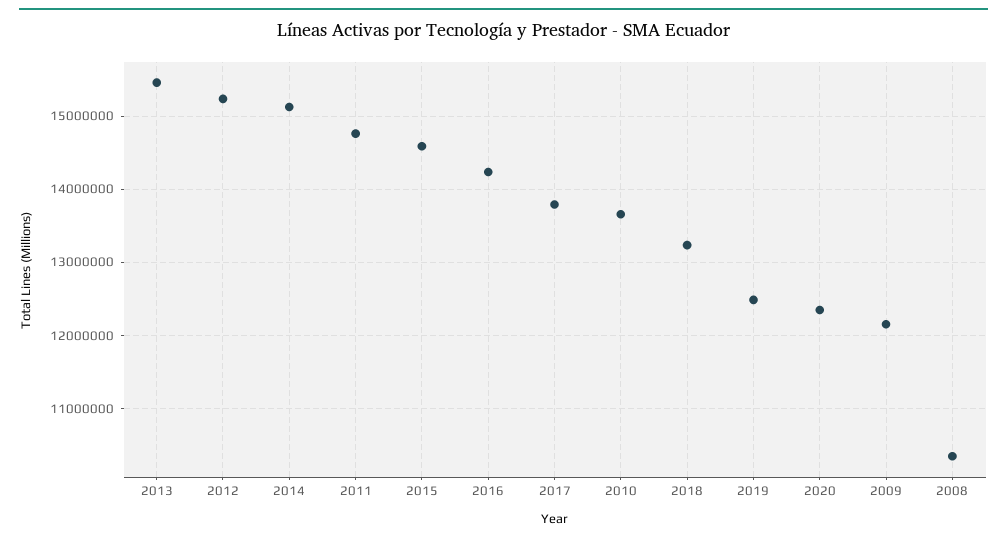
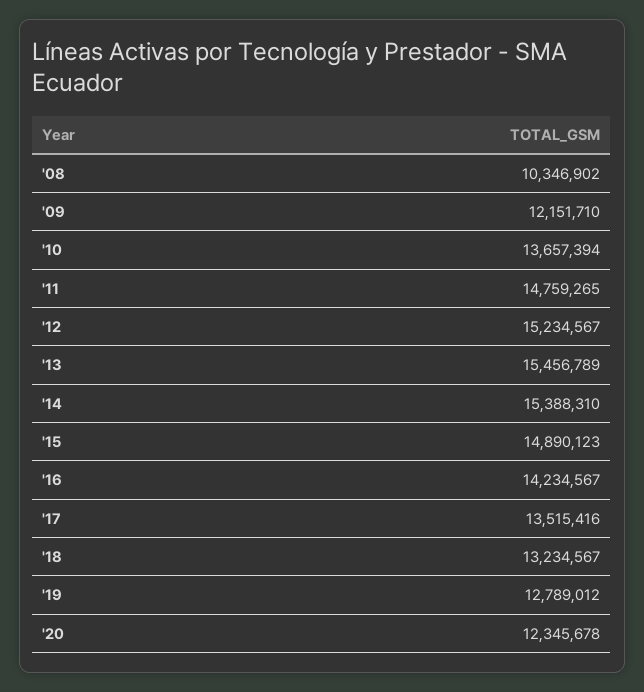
  {
    "2013": 15456789,
    "2012": 15234567,
-   "2014": 15100000,
+   "2014": 15388310,
    "2011": 14759265,
-   "2015": 14600000,
+   "2015": 14890123,
    "2016": 14234567,
-   "2017": 13800000,
+   "2017": 13515416,
    "2010": 13657394,
    "2018": 13234567,
-   "2019": 12500000,
+   "2019": 12789012,
    "2020": 12345678,
    "2009": 12151710,
    "2008": 10346902
  }

